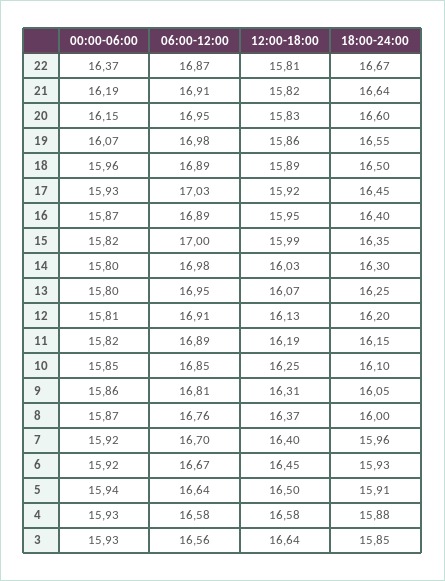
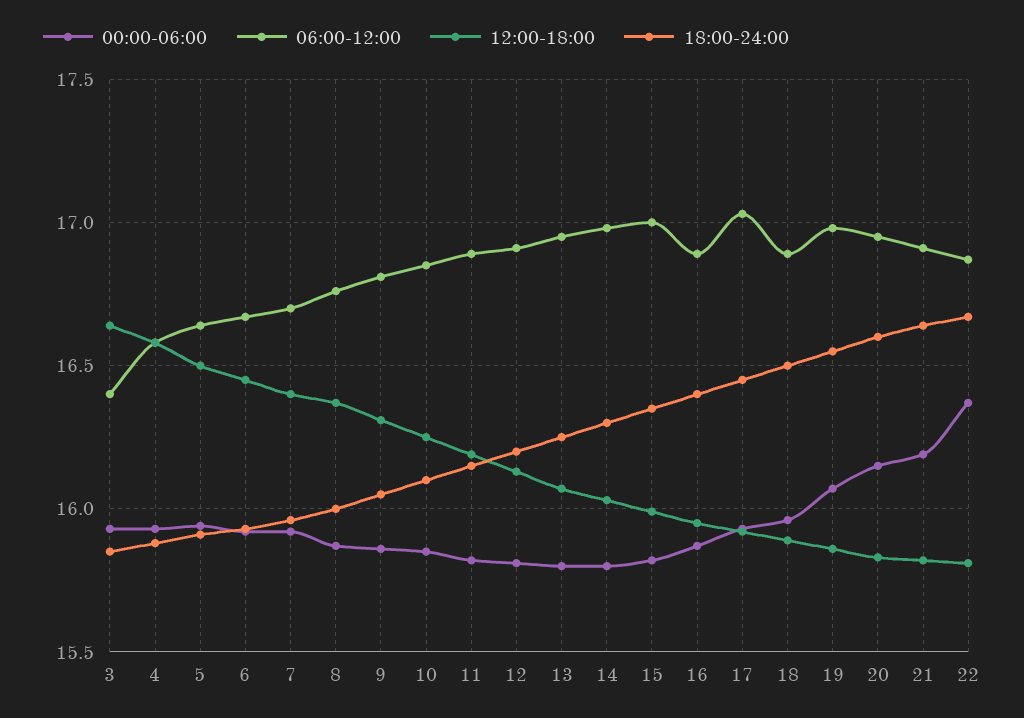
  {
    "00:00-06:00": {
      "22": 16.37,
      "21": 16.19,
      "20": 16.15,
      "19": 16.07,
      "18": 15.96,
      "17": 15.93,
      "16": 15.87,
      "15": 15.82,
      "14": 15.8,
      "13": 15.8,
      "12": 15.81,
      "11": 15.82,
      "10": 15.85,
      "9": 15.86,
      "8": 15.87,
      "7": 15.92,
      "6": 15.92,
      "5": 15.94,
      "4": 15.93,
      "3": 15.93
    },
    "06:00-12:00": {
      "22": 16.87,
      "21": 16.91,
      "20": 16.95,
      "19": 16.98,
      "18": 16.89,
      "17": 17.03,
      "16": 16.89,
      "15": 17,
      "14": 16.98,
      "13": 16.95,
      "12": 16.91,
      "11": 16.89,
      "10": 16.85,
      "9": 16.81,
      "8": 16.76,
      "7": 16.7,
      "6": 16.67,
      "5": 16.64,
      "4": 16.58,
-     "3": 16.56
+     "3": 16.4
    },
    "12:00-18:00": {
      "22": 15.81,
      "21": 15.82,
      "20": 15.83,
      "19": 15.86,
      "18": 15.89,
      "17": 15.92,
      "16": 15.95,
      "15": 15.99,
      "14": 16.03,
      "13": 16.07,
      "12": 16.13,
      "11": 16.19,
      "10": 16.25,
      "9": 16.31,
      "8": 16.37,
      "7": 16.4,
      "6": 16.45,
      "5": 16.5,
      "4": 16.58,
      "3": 16.64
    },
    "18:00-24:00": {
      "22": 16.67,
      "21": 16.64,
      "20": 16.6,
      "19": 16.55,
      "18": 16.5,
      "17": 16.45,
      "16": 16.4,
      "15": 16.35,
      "14": 16.3,
      "13": 16.25,
      "12": 16.2,
      "11": 16.15,
      "10": 16.1,
      "9": 16.05,
      "8": 16,
      "7": 15.96,
      "6": 15.93,
      "5": 15.91,
      "4": 15.88,
      "3": 15.85
    }
  }

